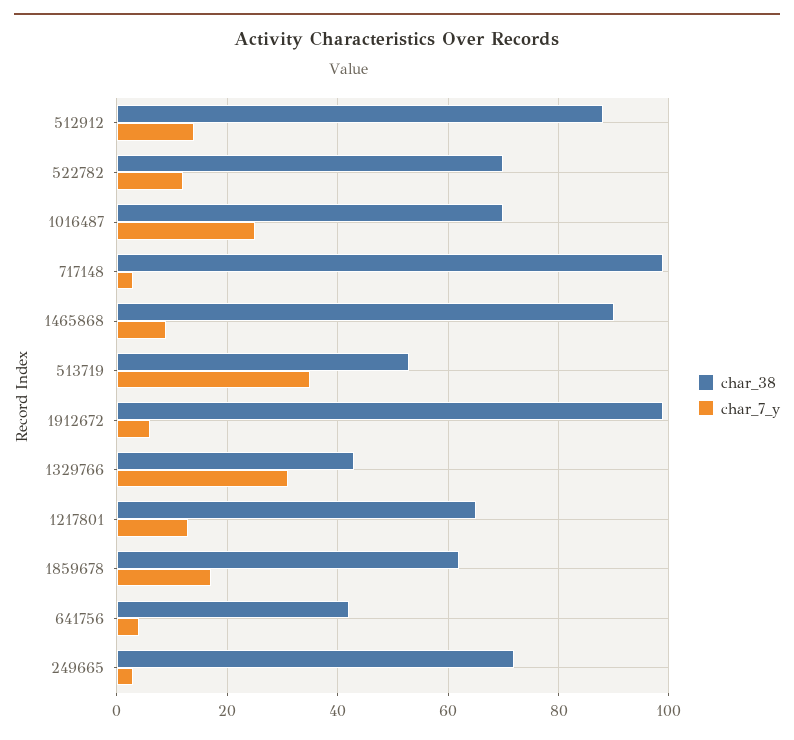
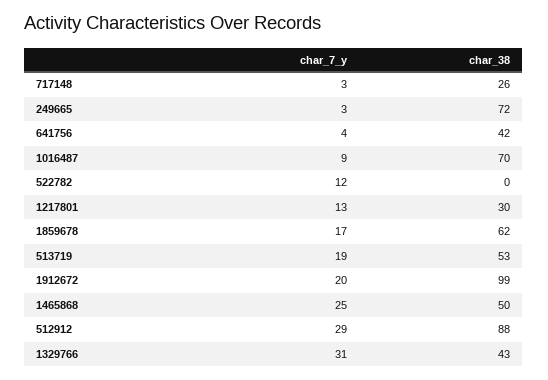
  {
    "char_38": {
      "512912": 88,
-     "522782": 70,
+     "522782": 0,
      "1016487": 70,
-     "717148": 100,
+     "717148": 26,
-     "1465868": 90,
+     "1465868": 50,
      "513719": 53,
      "1912672": 99,
      "1329766": 43,
-     "1217801": 65,
+     "1217801": 30,
      "1859678": 62,
      "641756": 42,
      "249665": 72
    },
    "char_7_y": {
-     "512912": 15,
+     "512912": 29,
      "522782": 12,
-     "1016487": 25,
+     "1016487": 9,
      "717148": 3,
-     "1465868": 10,
+     "1465868": 25,
-     "513719": 35,
+     "513719": 19,
-     "1912672": 5,
+     "1912672": 20,
      "1329766": 31,
      "1217801": 13,
      "1859678": 17,
      "641756": 4,
      "249665": 3
    }
  }

